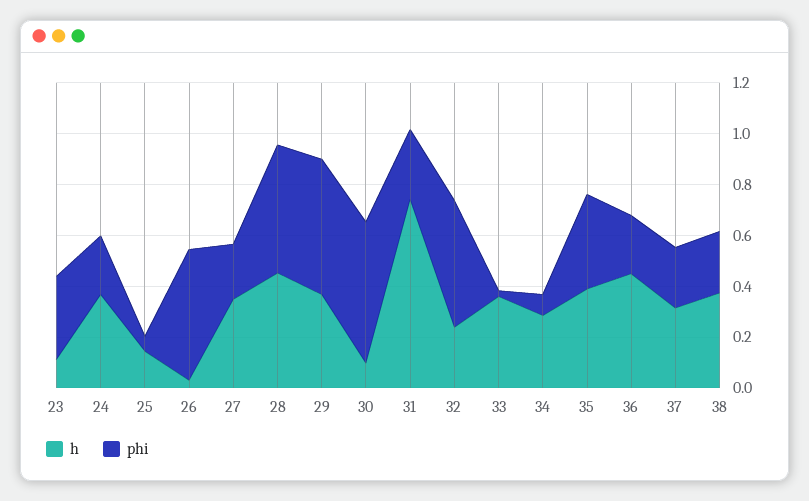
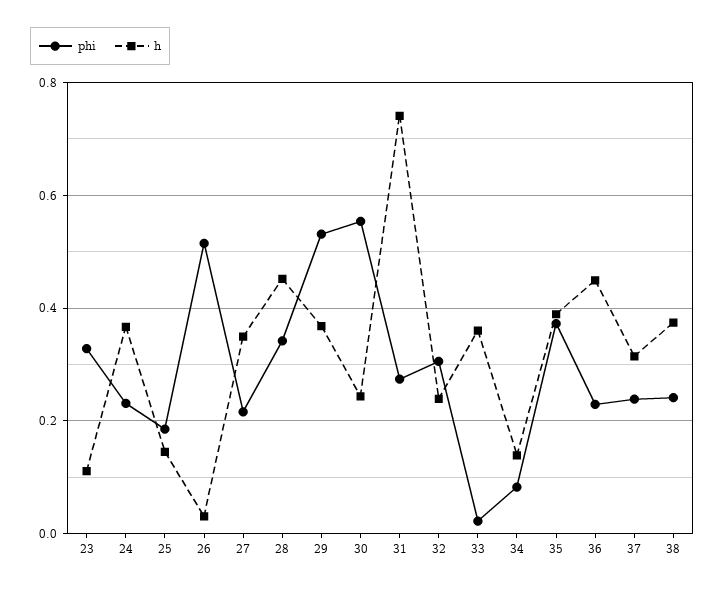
  {
    "h": {
      "23": 0.12,
      "24": 0.36,
      "25": 0.14,
      "26": 0.04,
      "27": 0.34,
      "28": 0.46,
      "29": 0.36,
-     "30": 0.1,
+     "30": 0.24,
      "31": 0.74,
      "32": 0.24,
      "33": 0.36,
-     "34": 0.3,
+     "34": 0.14,
      "35": 0.38,
      "36": 0.44,
      "37": 0.32,
      "38": 0.38
    },
    "phi": {
      "23": 0.32,
      "24": 0.24,
-     "25": 0.05,
+     "25": 0.18,
      "26": 0.52,
      "27": 0.22,
-     "28": 0.5,
+     "28": 0.34,
      "29": 0.54,
      "30": 0.56,
      "31": 0.28,
-     "32": 0.5,
+     "32": 0.3,
      "33": 0.02,
      "34": 0.08,
      "35": 0.38,
      "36": 0.22,
      "37": 0.24,
      "38": 0.24
    }
  }

